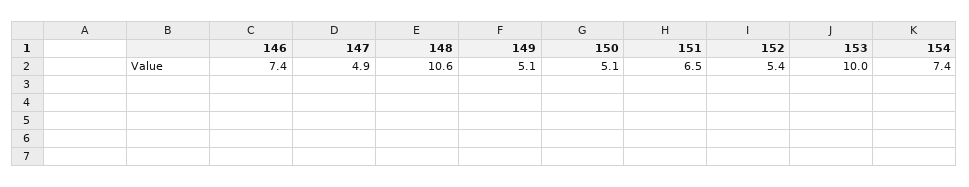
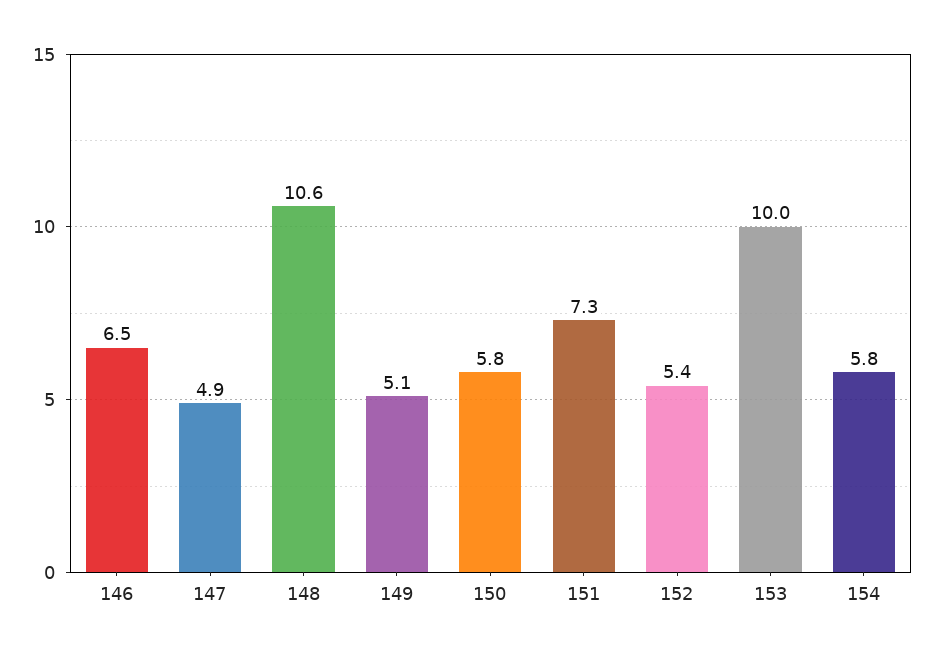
  {
-   "146": 7.4,
+   "146": 6.5,
    "147": 4.9,
    "148": 10.6,
    "149": 5.1,
-   "150": 5.1,
+   "150": 5.8,
-   "151": 6.5,
+   "151": 7.3,
    "152": 5.4,
    "153": 10,
-   "154": 7.4
+   "154": 5.8
  }

